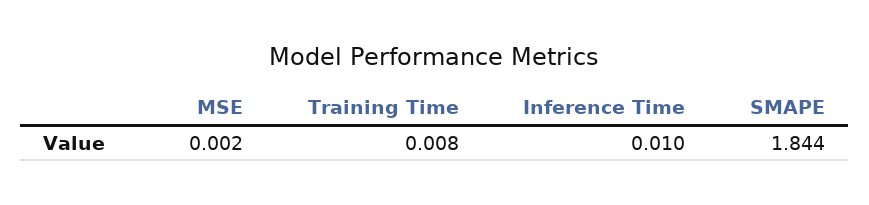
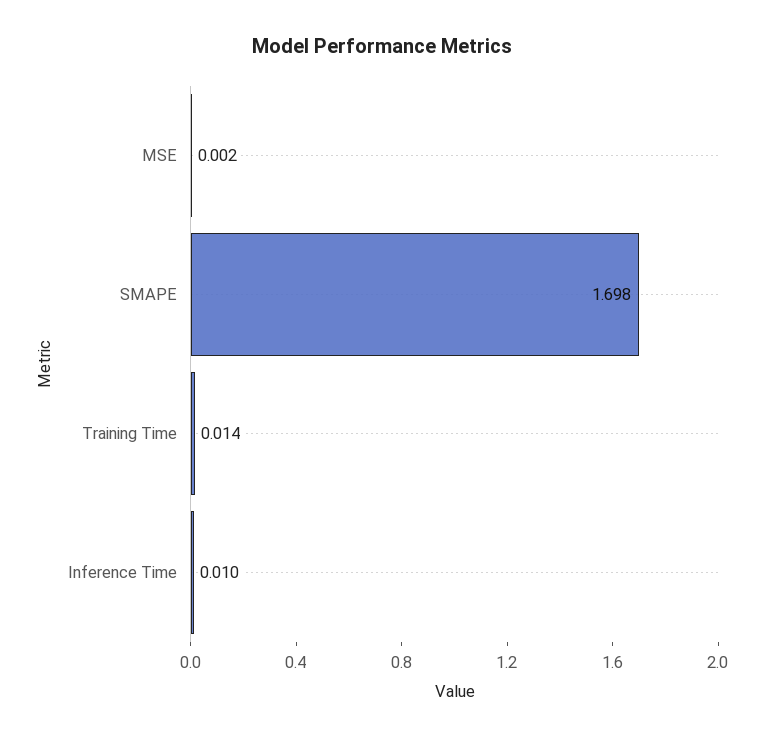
  {
    "MSE": 0.002,
-   "Training Time": 0.008,
+   "Training Time": 0.014,
    "Inference Time": 0.01,
-   "SMAPE": 1.844
+   "SMAPE": 1.698
  }

